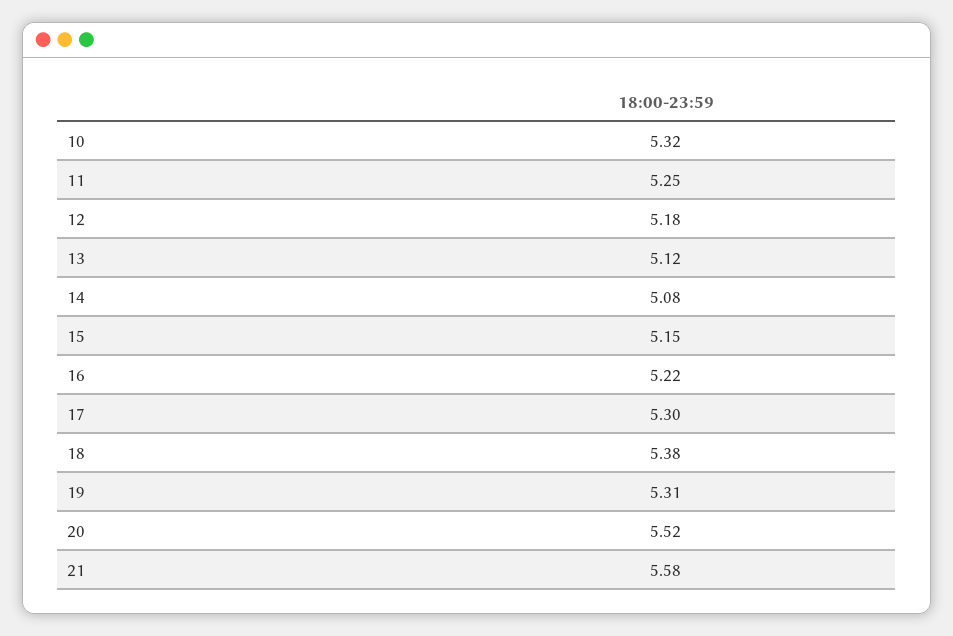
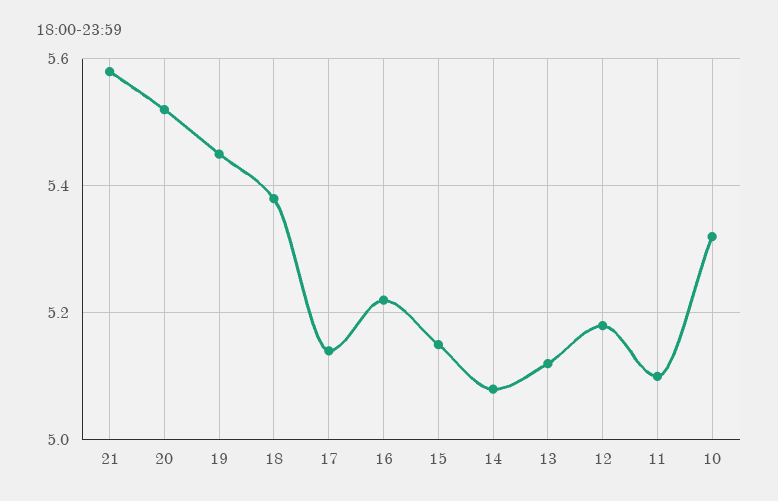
  {
    "10": 5.32,
-   "11": 5.25,
+   "11": 5.1,
    "12": 5.18,
    "13": 5.12,
    "14": 5.08,
    "15": 5.15,
    "16": 5.22,
-   "17": 5.3,
+   "17": 5.15,
    "18": 5.38,
-   "19": 5.31,
+   "19": 5.45,
    "20": 5.52,
    "21": 5.58
  }

